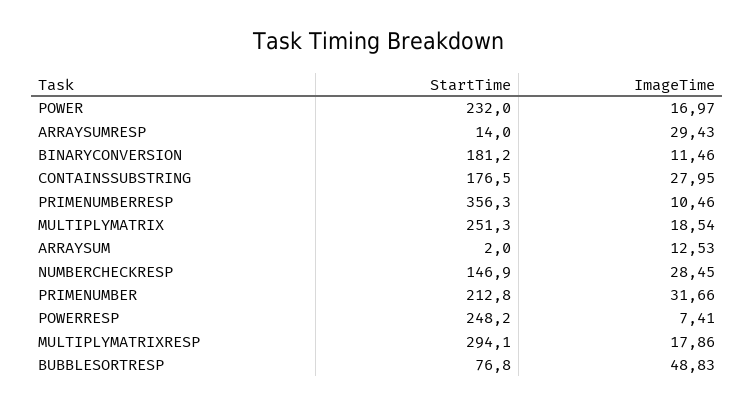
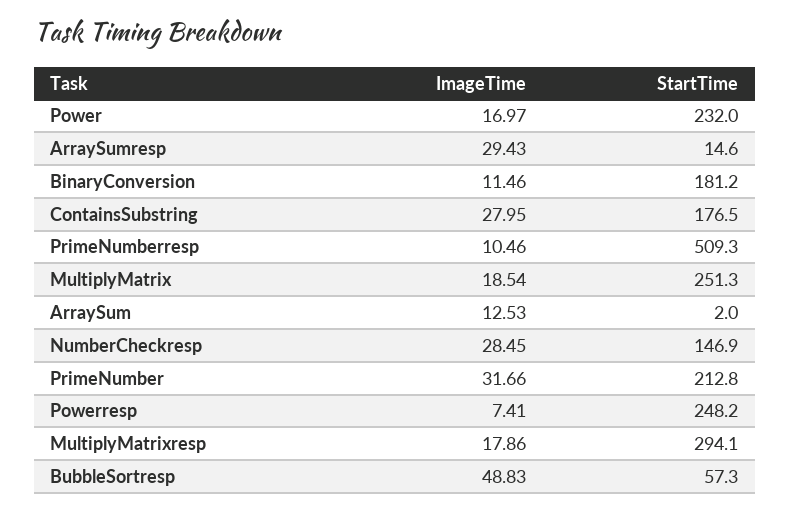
  {
    "StartTime": {
      "POWER": 232,
-     "ARRAYSUMRESP": 14,
+     "ARRAYSUMRESP": 14.6,
      "BINARYCONVERSION": 181.2,
      "CONTAINSSUBSTRING": 176.5,
-     "PRIMENUMBERRESP": 356.3,
+     "PRIMENUMBERRESP": 509.3,
      "MULTIPLYMATRIX": 251.3,
      "ARRAYSUM": 2,
      "NUMBERCHECKRESP": 146.9,
      "PRIMENUMBER": 212.8,
      "POWERRESP": 248.2,
      "MULTIPLYMATRIXRESP": 294.1,
-     "BUBBLESORTRESP": 76.8
+     "BUBBLESORTRESP": 57.3
    },
    "ImageTime": {
      "POWER": 16.97,
      "ARRAYSUMRESP": 29.43,
      "BINARYCONVERSION": 11.46,
      "CONTAINSSUBSTRING": 27.95,
      "PRIMENUMBERRESP": 10.46,
      "MULTIPLYMATRIX": 18.54,
      "ARRAYSUM": 12.53,
      "NUMBERCHECKRESP": 28.45,
      "PRIMENUMBER": 31.66,
      "POWERRESP": 7.41,
      "MULTIPLYMATRIXRESP": 17.86,
      "BUBBLESORTRESP": 48.83
    }
  }

